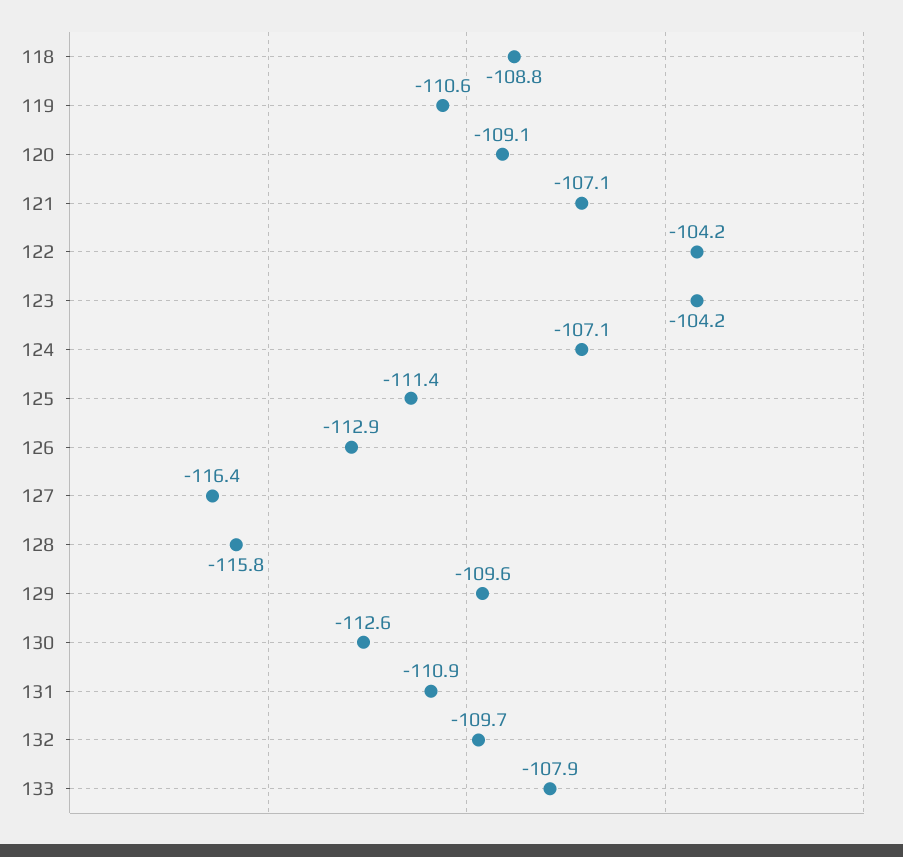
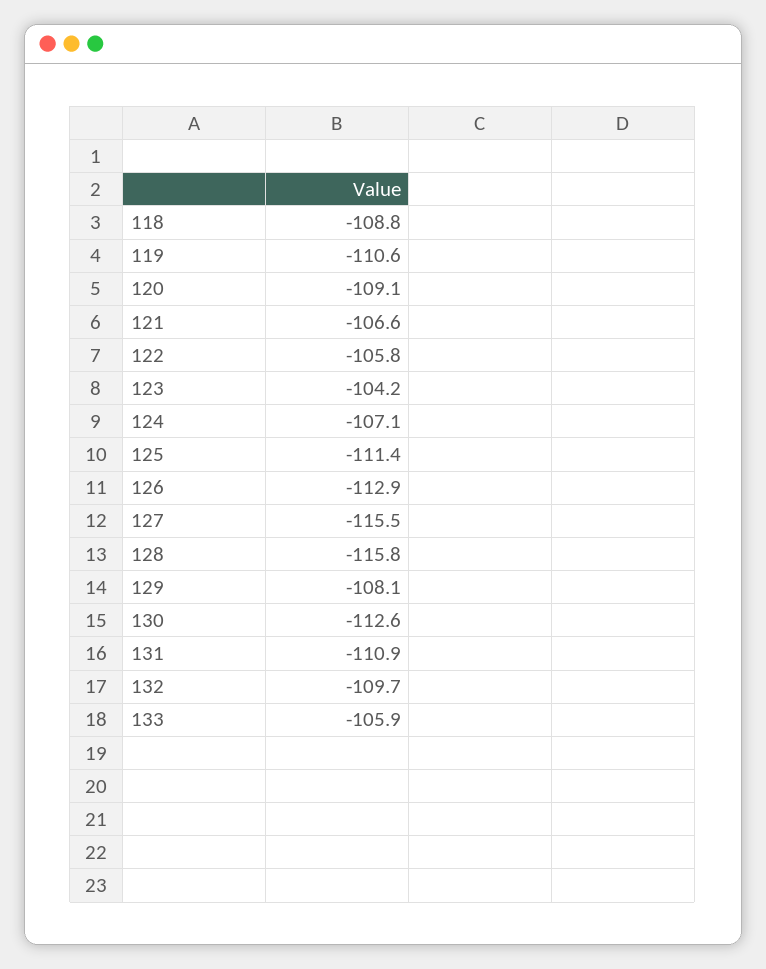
  {
    "118": -108.8,
    "119": -110.6,
    "120": -109.1,
-   "121": -107.1,
+   "121": -106.6,
-   "122": -104.2,
+   "122": -105.8,
    "123": -104.2,
    "124": -107.1,
    "125": -111.4,
    "126": -112.9,
-   "127": -116.4,
+   "127": -115.5,
    "128": -115.8,
-   "129": -109.6,
+   "129": -108.1,
    "130": -112.6,
    "131": -110.9,
    "132": -109.7,
-   "133": -107.9
+   "133": -105.9
  }

